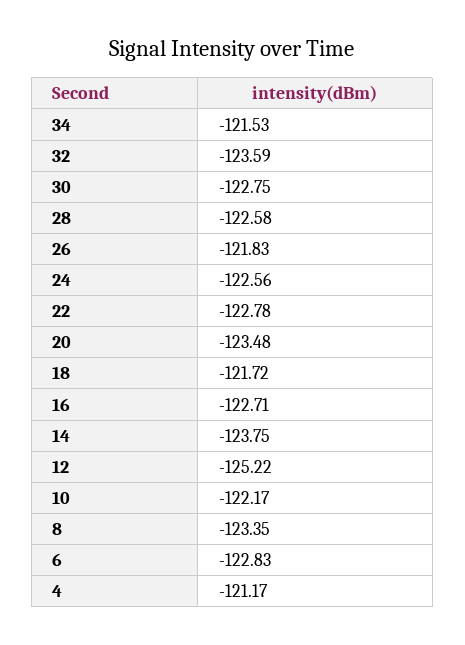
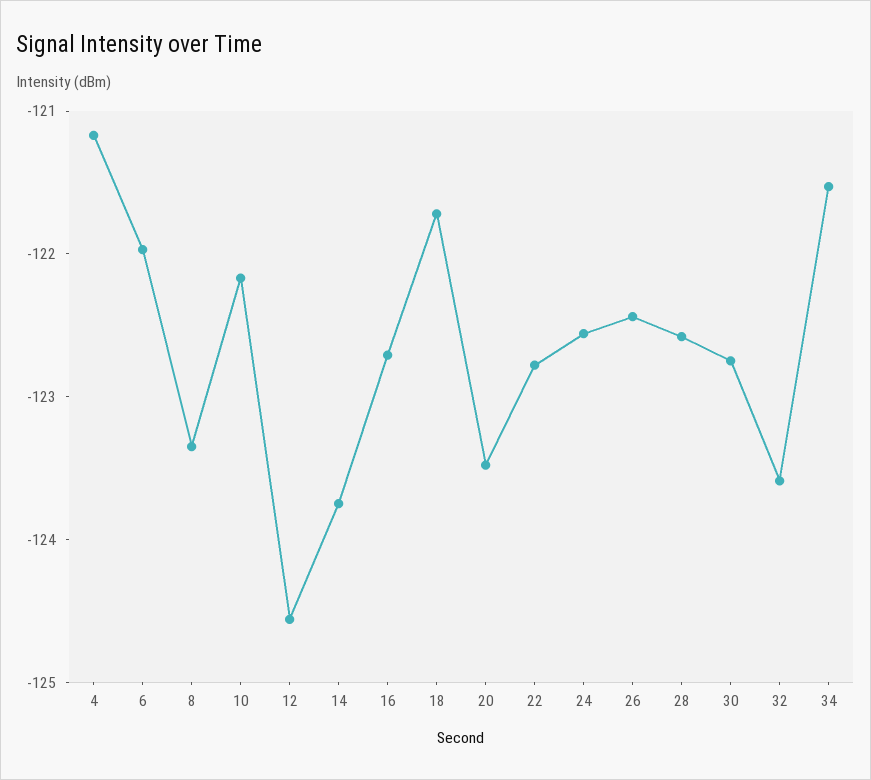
  {
    "34": -121.53,
    "32": -123.59,
    "30": -122.75,
    "28": -122.58,
-   "26": -121.83,
+   "26": -122.4,
    "24": -122.56,
    "22": -122.78,
    "20": -123.48,
    "18": -121.72,
    "16": -122.71,
    "14": -123.75,
-   "12": -125.22,
+   "12": -124.6,
    "10": -122.17,
    "8": -123.35,
-   "6": -122.83,
+   "6": -122,
    "4": -121.17
  }

